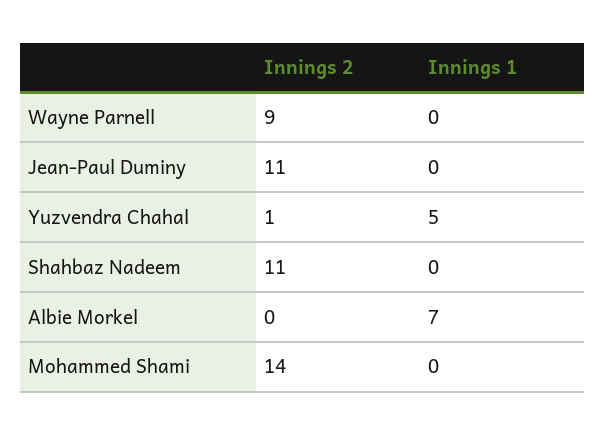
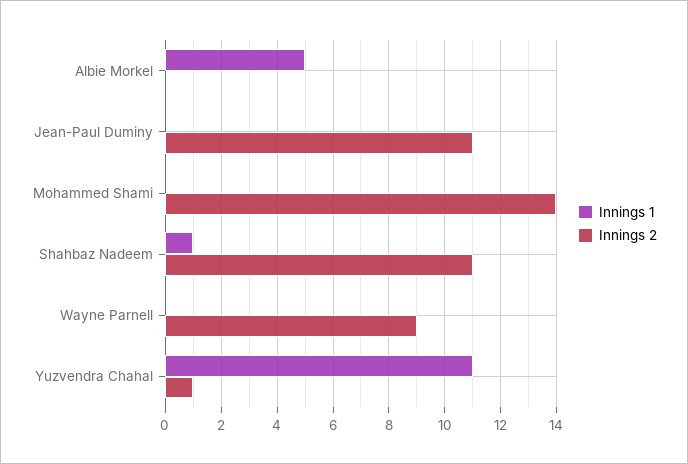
  {
    "Innings 2": {
      "Wayne Parnell": 9,
      "Jean-Paul Duminy": 11,
      "Yuzvendra Chahal": 1,
      "Shahbaz Nadeem": 11,
      "Albie Morkel": 0,
      "Mohammed Shami": 14
    },
    "Innings 1": {
      "Wayne Parnell": 0,
      "Jean-Paul Duminy": 0,
-     "Yuzvendra Chahal": 5,
+     "Yuzvendra Chahal": 11,
-     "Shahbaz Nadeem": 0,
+     "Shahbaz Nadeem": 1,
-     "Albie Morkel": 7,
+     "Albie Morkel": 5,
      "Mohammed Shami": 0
    }
  }

